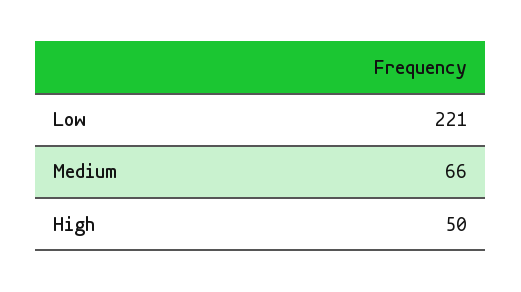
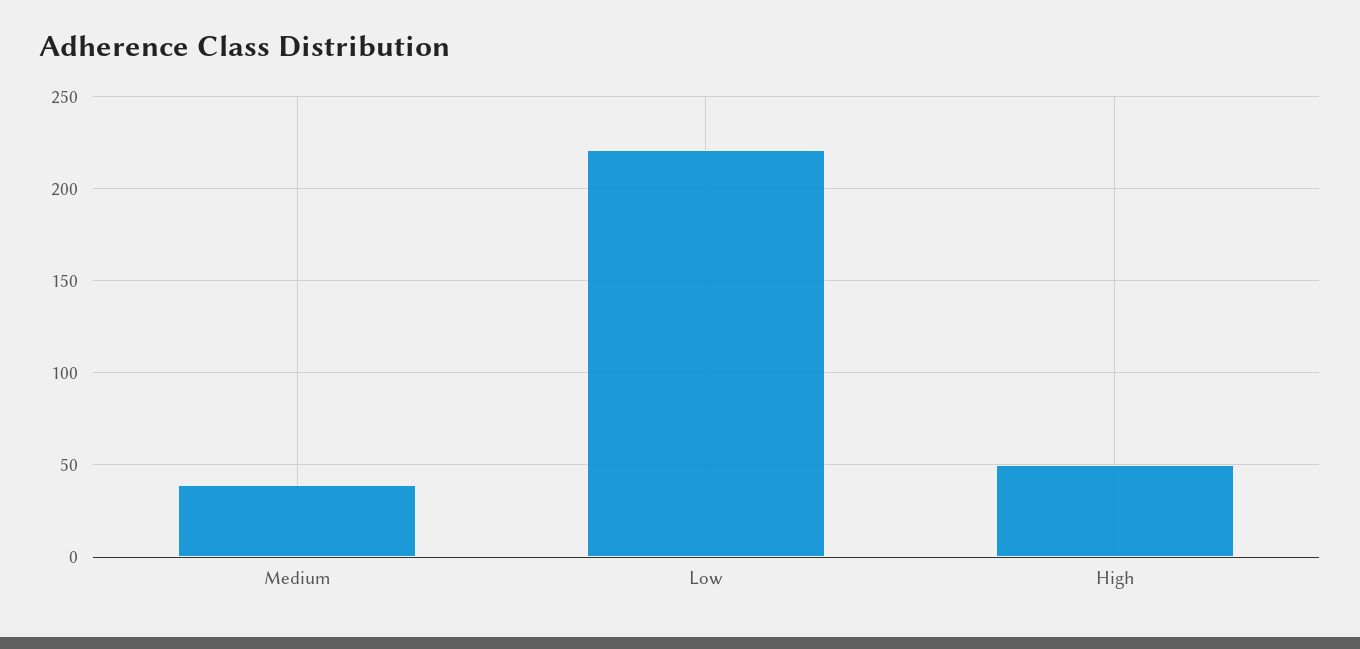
  {
    "Low": 221,
-   "Medium": 66,
+   "Medium": 40,
    "High": 50
  }

